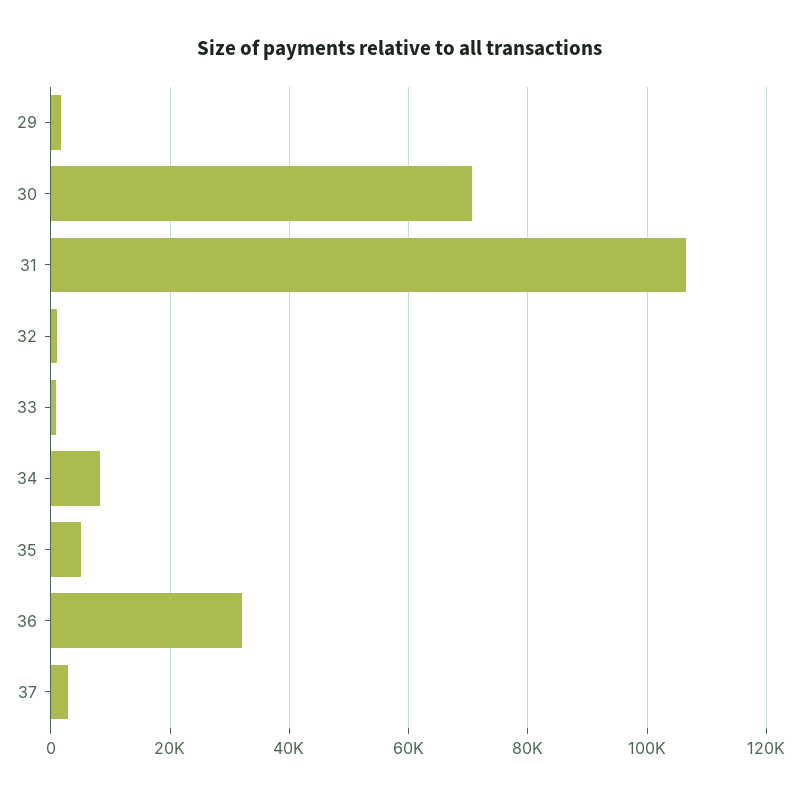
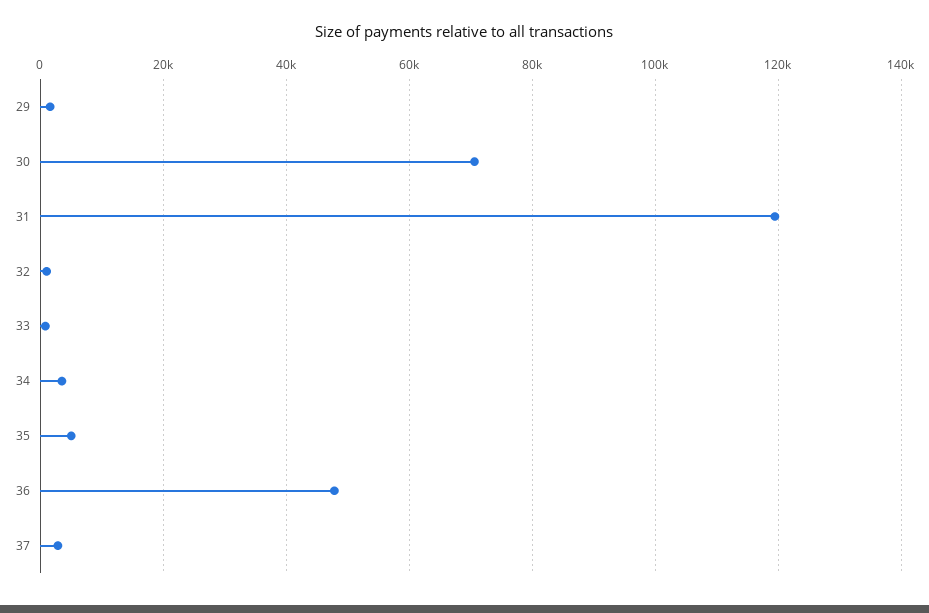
  {
    "29": 2000,
    "30": 70000,
-   "31": 106000,
+   "31": 120000,
    "32": 2000,
    "33": 0,
-   "34": 8000,
+   "34": 4000,
    "35": 6000,
-   "36": 32000,
+   "36": 48000,
    "37": 2000
  }

